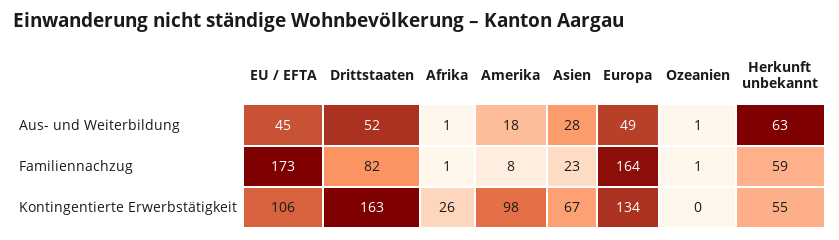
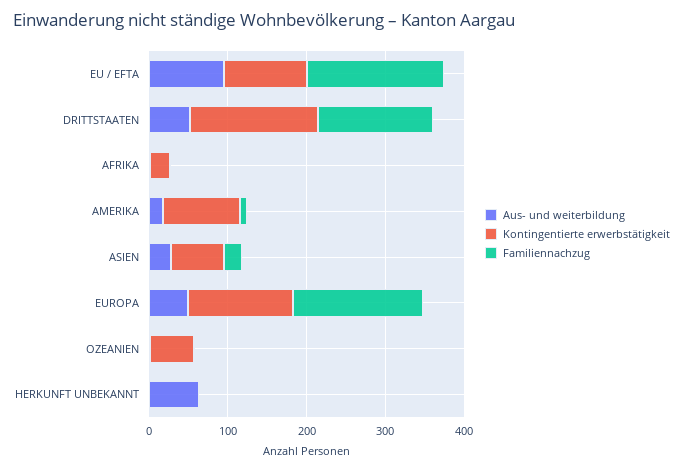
  {
    "Aus- und Weiterbildung": {
-     "EU / EFTA": 45,
+     "EU / EFTA": 100,
      "Drittstaaten": 52,
      "Afrika": 1,
      "Amerika": 18,
      "Asien": 28,
      "Europa": 49,
      "Ozeanien": 1,
      "Herkunft unbekannt": 63
    },
    "Familiennachzug": {
      "EU / EFTA": 173,
-     "Drittstaaten": 82,
+     "Drittstaaten": 140,
      "Afrika": 1,
      "Amerika": 8,
      "Asien": 23,
      "Europa": 164,
      "Ozeanien": 1,
-     "Herkunft unbekannt": 59
+     "Herkunft unbekannt": 0
    },
    "Kontingentierte Erwerbstätigkeit": {
      "EU / EFTA": 106,
      "Drittstaaten": 163,
      "Afrika": 26,
      "Amerika": 98,
      "Asien": 67,
      "Europa": 134,
-     "Ozeanien": 0,
+     "Ozeanien": 60,
-     "Herkunft unbekannt": 55
+     "Herkunft unbekannt": 0
    }
  }

